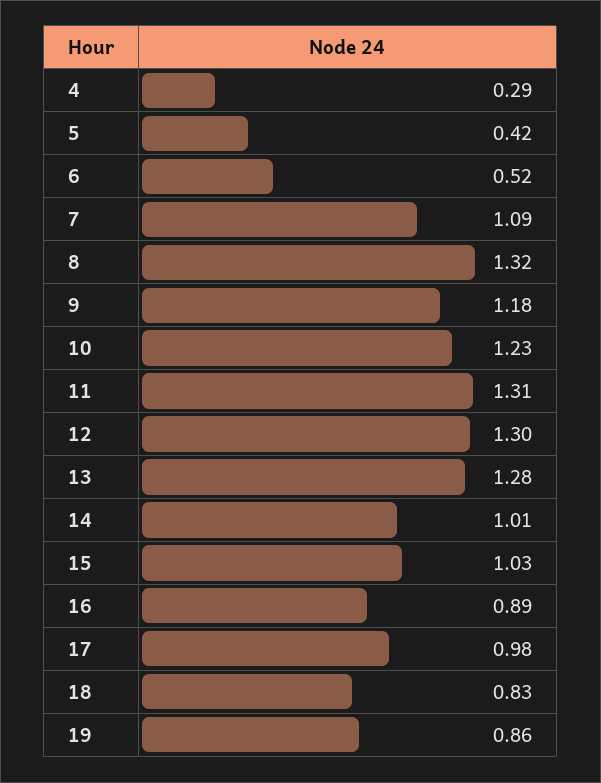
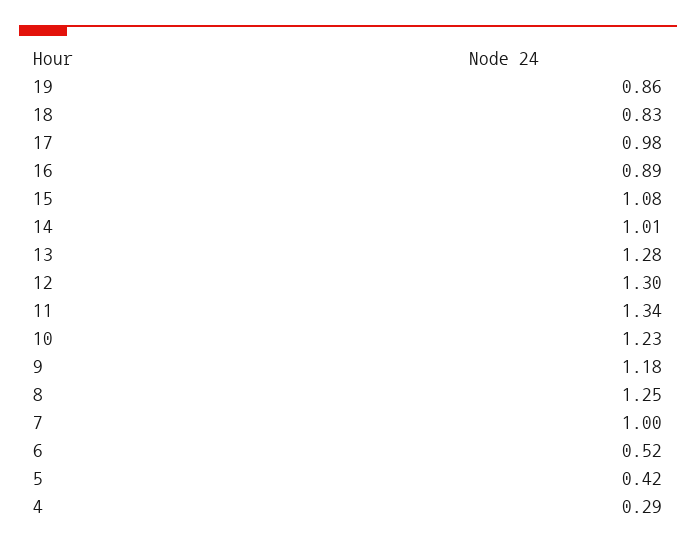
  {
    "4": 0.29,
    "5": 0.42,
    "6": 0.52,
-   "7": 1.09,
+   "7": 1,
-   "8": 1.32,
+   "8": 1.25,
    "9": 1.18,
    "10": 1.23,
-   "11": 1.31,
+   "11": 1.34,
    "12": 1.3,
    "13": 1.28,
    "14": 1.01,
-   "15": 1.03,
+   "15": 1.08,
    "16": 0.89,
    "17": 0.98,
    "18": 0.83,
    "19": 0.86
  }

